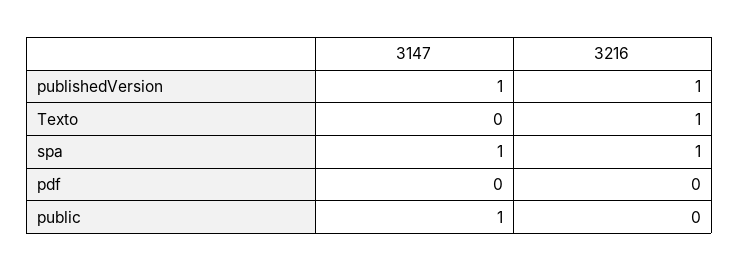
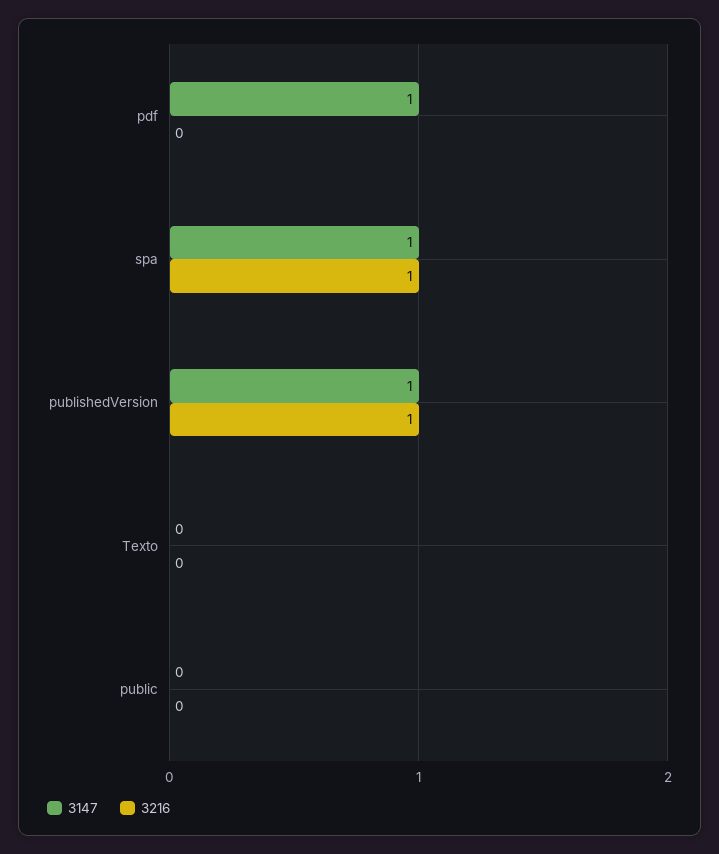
  {
    "3147": {
      "publishedVersion": 1,
      "Texto": 0,
      "spa": 1,
-     "pdf": 0,
+     "pdf": 1,
-     "public": 1
+     "public": 0
    },
    "3216": {
      "publishedVersion": 1,
-     "Texto": 1,
+     "Texto": 0,
      "spa": 1,
      "pdf": 0,
      "public": 0
    }
  }

